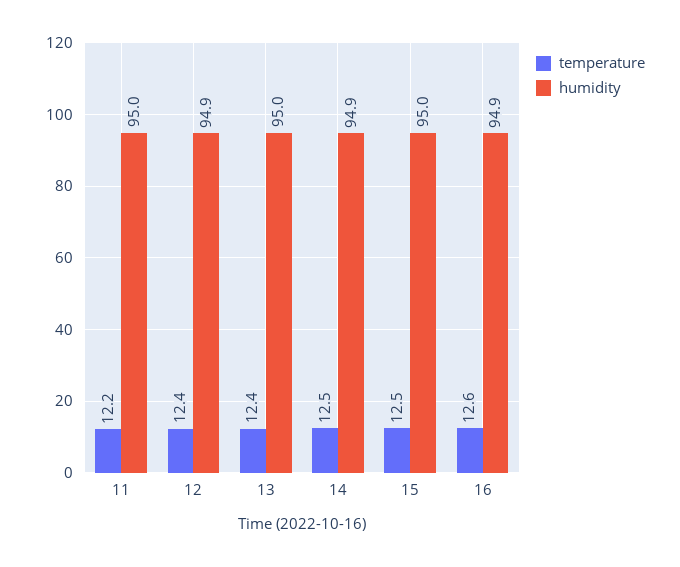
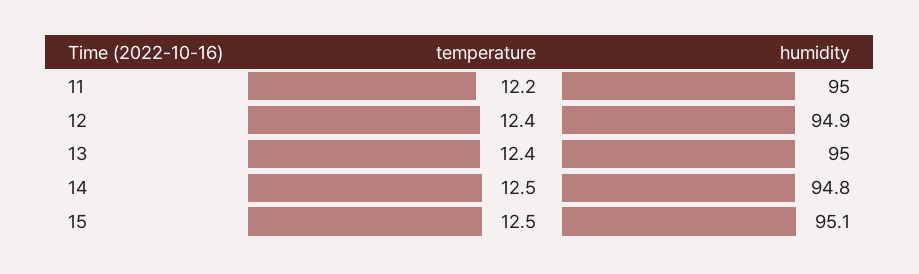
  {
    "temperature": {
      "11": 12.2,
      "12": 12.4,
      "13": 12.4,
      "14": 12.5,
-     "15": 12.5,
+     "15": 12.5
-     "16": 12.6
    },
    "humidity": {
      "11": 95,
      "12": 94.9,
      "13": 95,
-     "14": 94.9,
+     "14": 94.8,
-     "15": 95,
+     "15": 95.1
-     "16": 94.9
    }
  }

